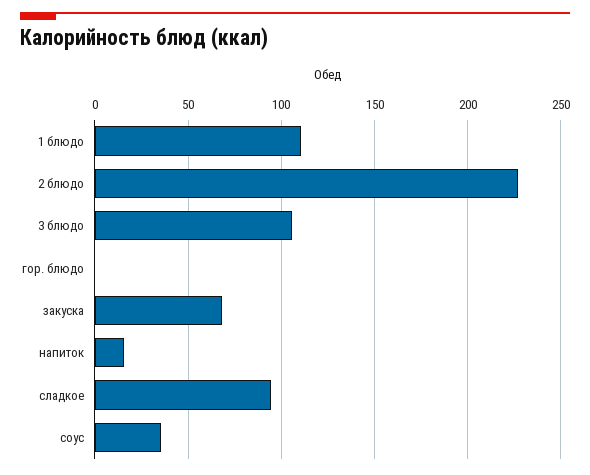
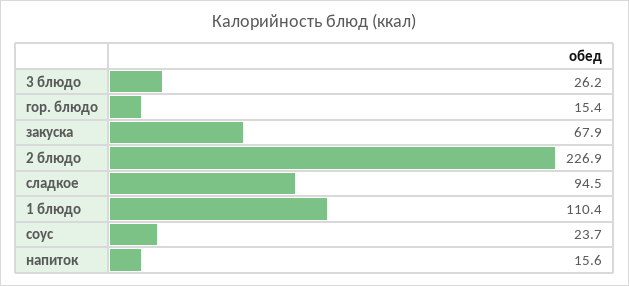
  {
    "1 блюдо": 110.4,
    "2 блюдо": 226.9,
-   "3 блюдо": 105,
+   "3 блюдо": 26.2,
-   "гор. блюдо": 0,
+   "гор. блюдо": 15.4,
    "закуска": 67.9,
    "напиток": 15.6,
    "сладкое": 94.5,
-   "соус": 35
+   "соус": 23.7
  }

